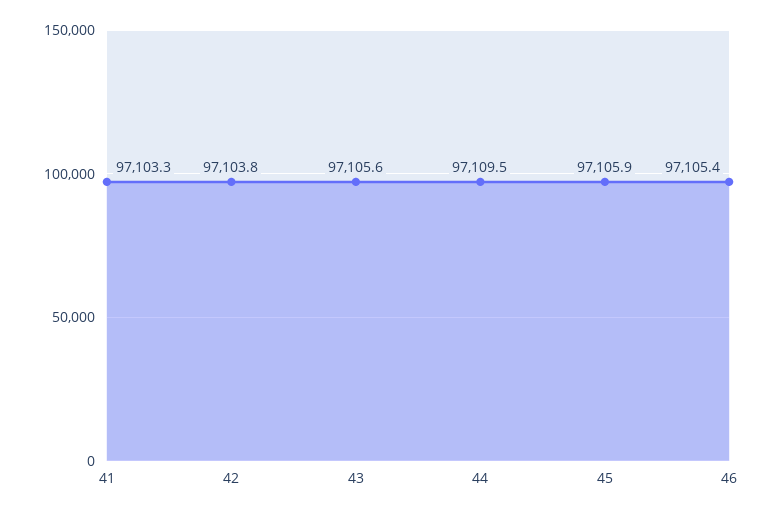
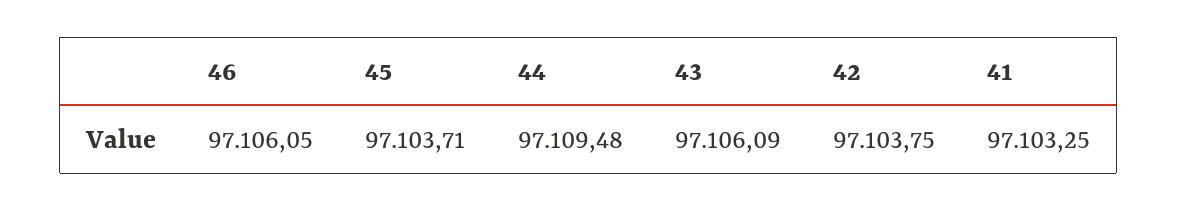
  {
    "41": 97103.25,
    "42": 97103.75,
-   "43": 97105.6,
+   "43": 97106.09,
    "44": 97109.48,
-   "45": 97105.9,
+   "45": 97103.71,
-   "46": 97105.4
+   "46": 97106.05
  }

